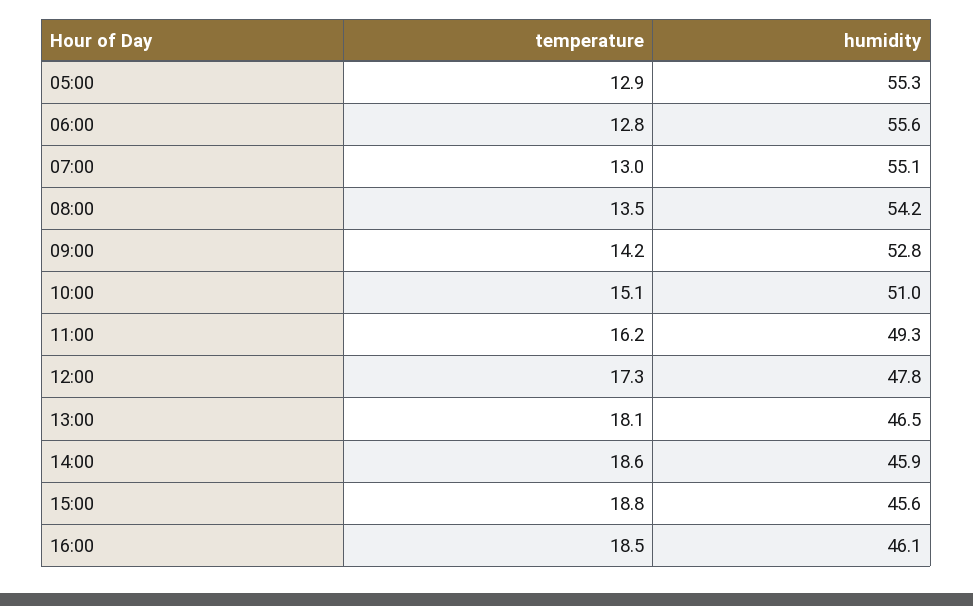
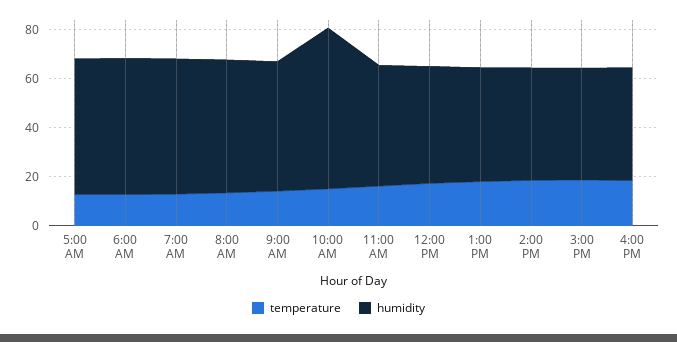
  {
    "temperature": {
      "05:00": 12.9,
      "06:00": 12.8,
      "07:00": 13,
      "08:00": 13.5,
      "09:00": 14.2,
      "10:00": 15.1,
      "11:00": 16.2,
      "12:00": 17.3,
      "13:00": 18.1,
      "14:00": 18.6,
      "15:00": 18.8,
      "16:00": 18.5
    },
    "humidity": {
      "05:00": 55.3,
      "06:00": 55.6,
      "07:00": 55.1,
      "08:00": 54.2,
      "09:00": 52.8,
-     "10:00": 51,
+     "10:00": 65,
      "11:00": 49.3,
      "12:00": 47.8,
      "13:00": 46.5,
      "14:00": 45.9,
      "15:00": 45.6,
      "16:00": 46.1
    }
  }

